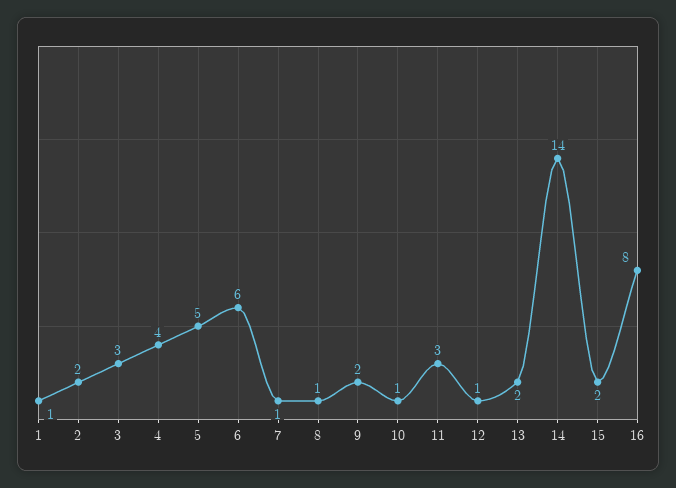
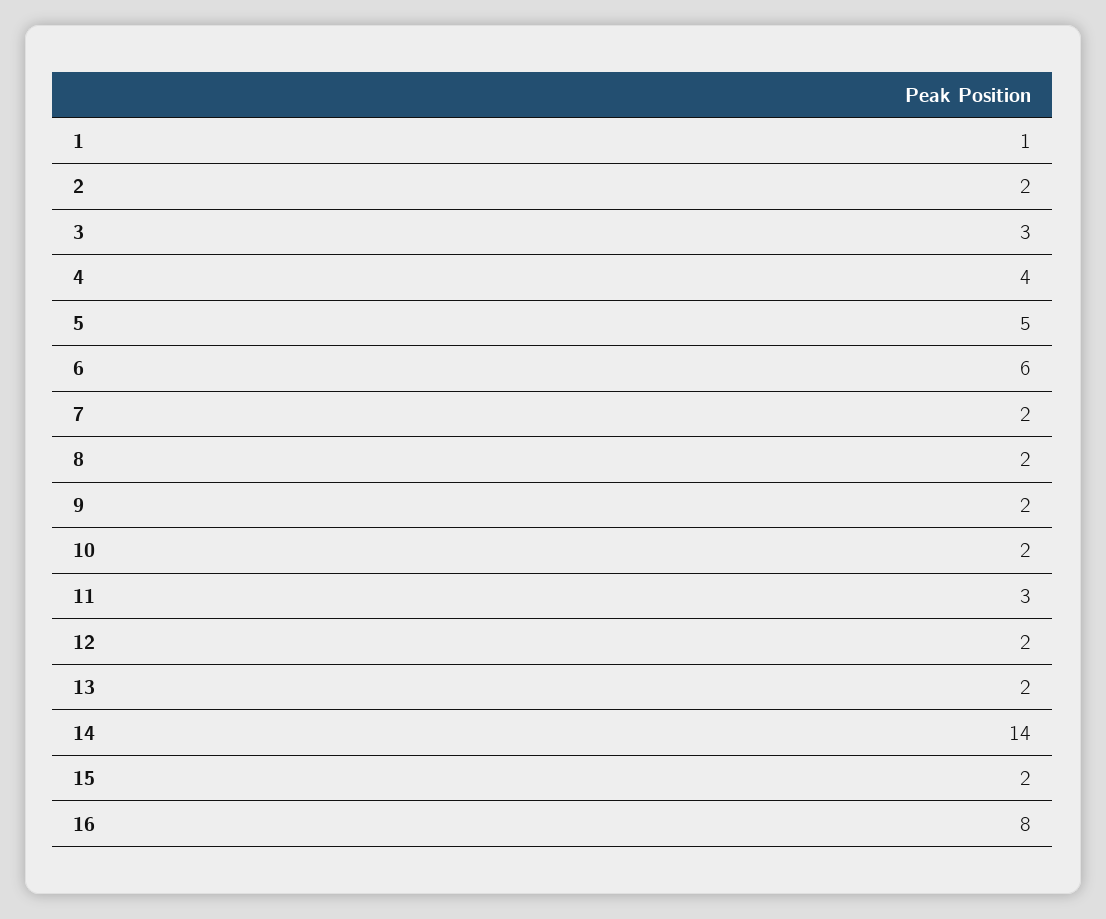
  {
    "1": 1,
    "2": 2,
    "3": 3,
    "4": 4,
    "5": 5,
    "6": 6,
-   "7": 1,
+   "7": 2,
-   "8": 1,
+   "8": 2,
    "9": 2,
-   "10": 1,
+   "10": 2,
    "11": 3,
-   "12": 1,
+   "12": 2,
    "13": 2,
    "14": 14,
    "15": 2,
    "16": 8
  }

